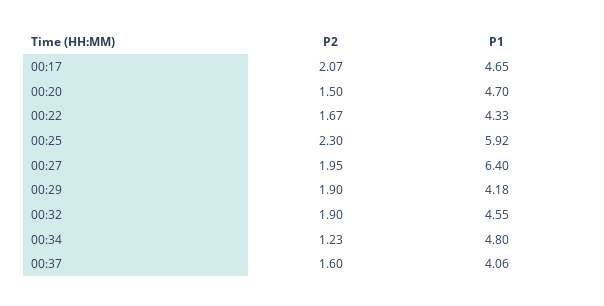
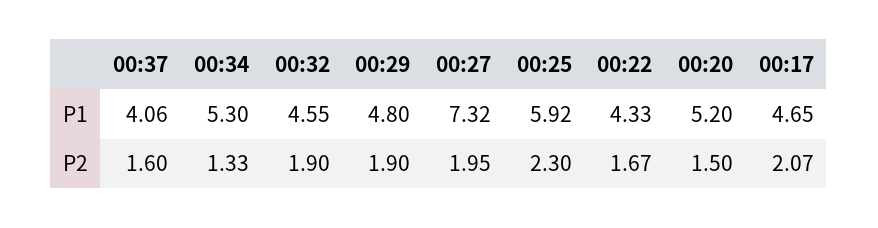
  {
    "P2": {
      "00:17": 2.07,
      "00:20": 1.5,
      "00:22": 1.67,
      "00:25": 2.3,
      "00:27": 1.95,
      "00:29": 1.9,
      "00:32": 1.9,
-     "00:34": 1.23,
+     "00:34": 1.33,
      "00:37": 1.6
    },
    "P1": {
      "00:17": 4.65,
-     "00:20": 4.7,
+     "00:20": 5.2,
      "00:22": 4.33,
      "00:25": 5.92,
-     "00:27": 6.4,
+     "00:27": 7.32,
-     "00:29": 4.18,
+     "00:29": 4.8,
      "00:32": 4.55,
-     "00:34": 4.8,
+     "00:34": 5.3,
      "00:37": 4.06
    }
  }

